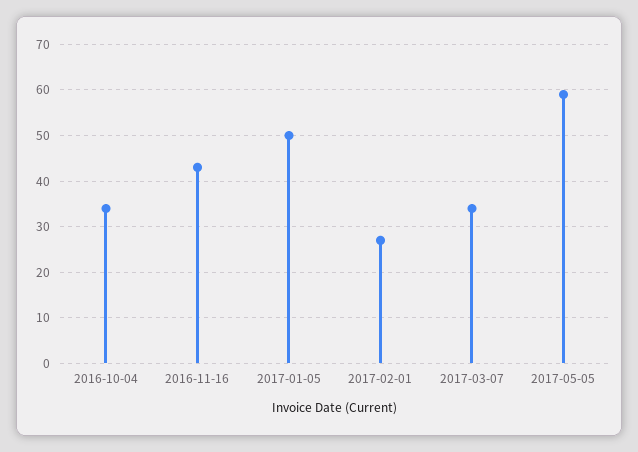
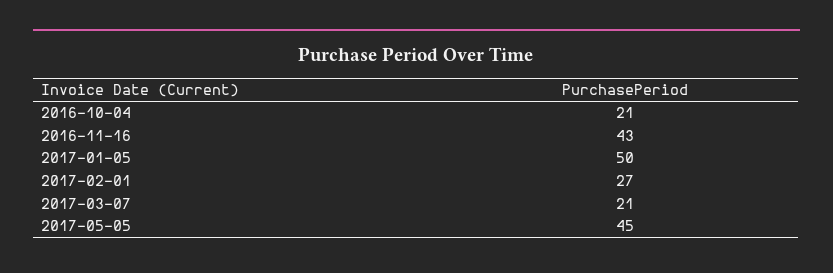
  {
-   "2016-10-04": 35,
+   "2016-10-04": 21,
    "2016-11-16": 43,
    "2017-01-05": 50,
    "2017-02-01": 27,
-   "2017-03-07": 35,
+   "2017-03-07": 21,
-   "2017-05-05": 60
+   "2017-05-05": 45
  }

